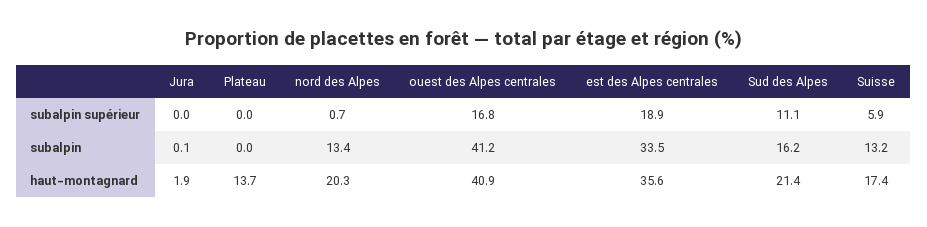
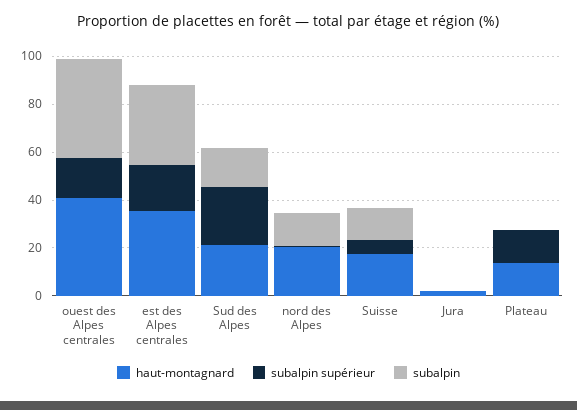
  {
    "subalpin supérieur": {
      "Jura": 0,
-     "Plateau": 0,
+     "Plateau": 15,
      "nord des Alpes": 0.7,
      "ouest des Alpes centrales": 16.8,
      "est des Alpes centrales": 18.9,
-     "Sud des Alpes": 11.1,
+     "Sud des Alpes": 25,
      "Suisse": 5.9
    },
    "subalpin": {
      "Jura": 0.1,
      "Plateau": 0,
      "nord des Alpes": 13.4,
      "ouest des Alpes centrales": 41.2,
      "est des Alpes centrales": 33.5,
      "Sud des Alpes": 16.2,
      "Suisse": 13.2
    },
    "haut-montagnard": {
      "Jura": 1.9,
      "Plateau": 13.7,
      "nord des Alpes": 20.3,
      "ouest des Alpes centrales": 40.9,
      "est des Alpes centrales": 35.6,
      "Sud des Alpes": 21.4,
      "Suisse": 17.4
    }
  }

